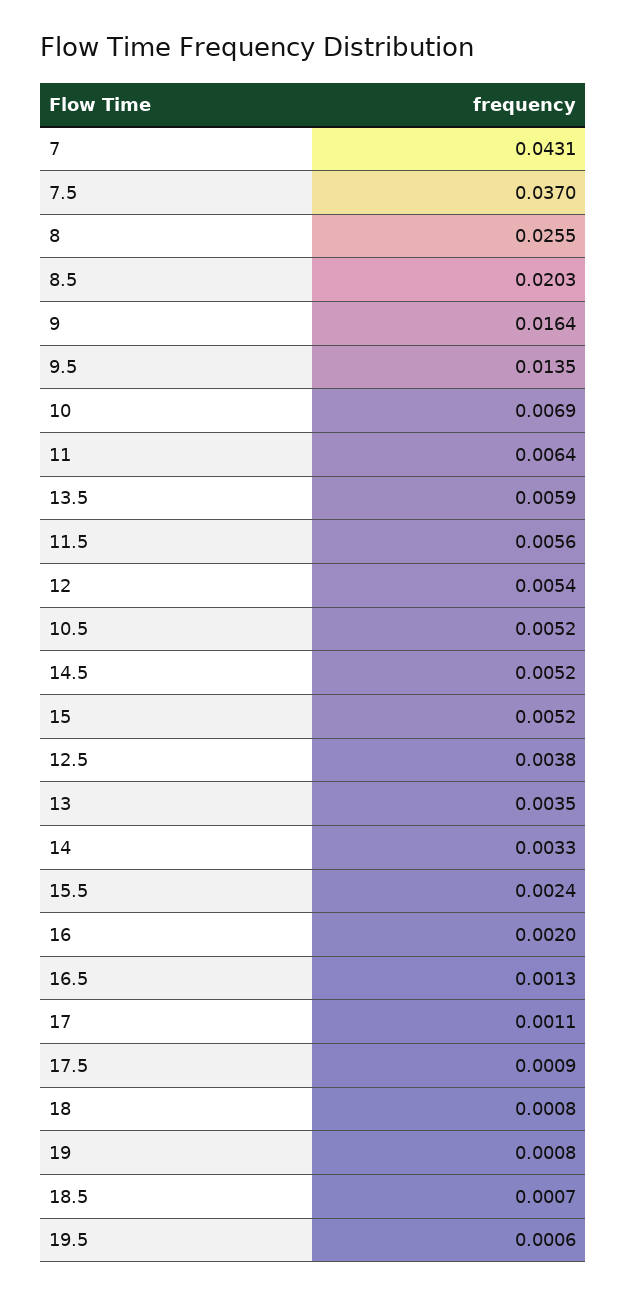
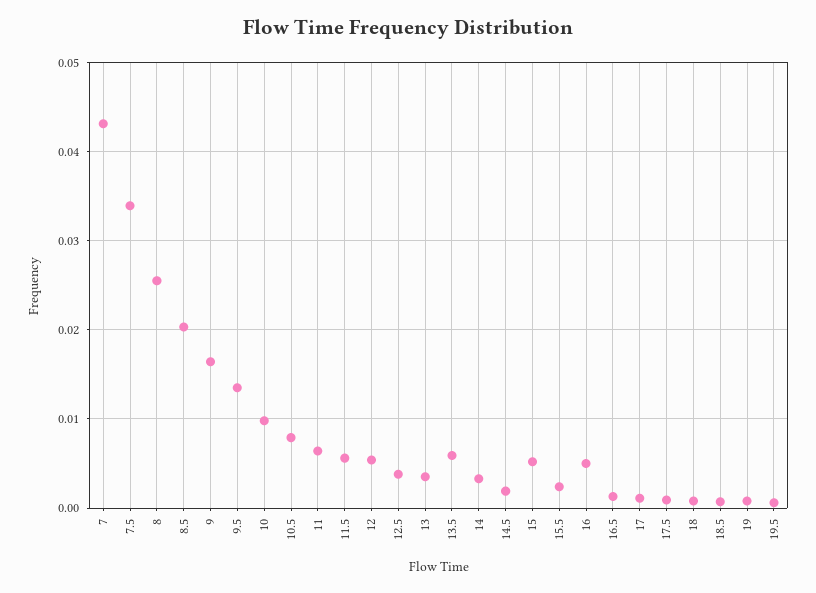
  {
    "7": 0.0431,
-   "7.5": 0.037,
+   "7.5": 0.034,
    "8": 0.0255,
    "8.5": 0.0203,
    "9": 0.0164,
    "9.5": 0.0135,
-   "10": 0.0069,
+   "10": 0.01,
    "11": 0.0064,
    "13.5": 0.0059,
    "11.5": 0.0056,
    "12": 0.0054,
-   "10.5": 0.0052,
+   "10.5": 0.008,
-   "14.5": 0.0052,
+   "14.5": 0.002,
    "15": 0.0052,
    "12.5": 0.0038,
    "13": 0.0035,
    "14": 0.0033,
    "15.5": 0.0024,
-   "16": 0.002,
+   "16": 0.005,
    "16.5": 0.0013,
    "17": 0.0011,
    "17.5": 0.0009,
    "18": 0.0008,
    "19": 0.0008,
    "18.5": 0.0007,
    "19.5": 0.0006
  }

